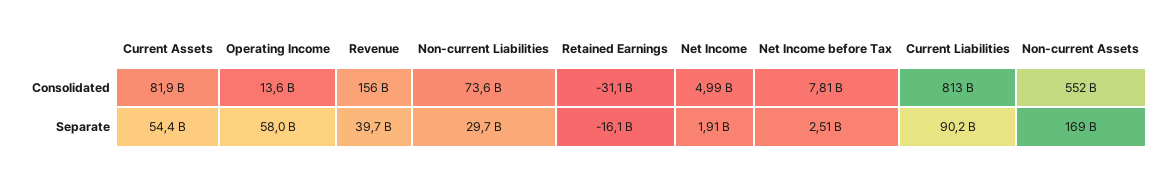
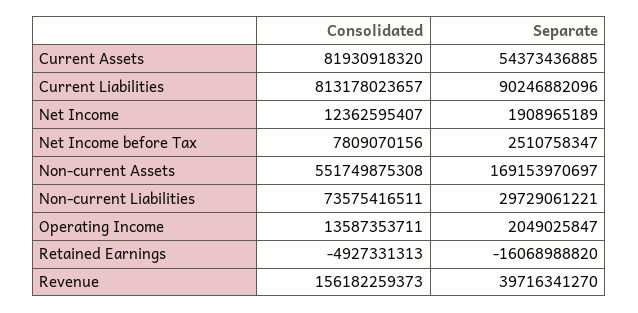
  {
    "Current Assets": {
      "Consolidated": 81930918320,
      "Separate": 54373436885
    },
    "Operating Income": {
      "Consolidated": 13587353711,
-     "Separate": 58000000000
+     "Separate": 2049025847
    },
    "Revenue": {
      "Consolidated": 156182259373,
      "Separate": 39716341270
    },
    "Non-current Liabilities": {
      "Consolidated": 73575416511,
      "Separate": 29729061221
    },
    "Retained Earnings": {
-     "Consolidated": -31100000000,
+     "Consolidated": -4927331313,
      "Separate": -16068988820
    },
    "Net Income": {
-     "Consolidated": 4990000000,
+     "Consolidated": 12362595407,
      "Separate": 1908965189
    },
    "Net Income before Tax": {
      "Consolidated": 7809070156,
      "Separate": 2510758347
    },
    "Current Liabilities": {
      "Consolidated": 813178023657,
      "Separate": 90246882096
    },
    "Non-current Assets": {
      "Consolidated": 551749875308,
      "Separate": 169153970697
    }
  }

